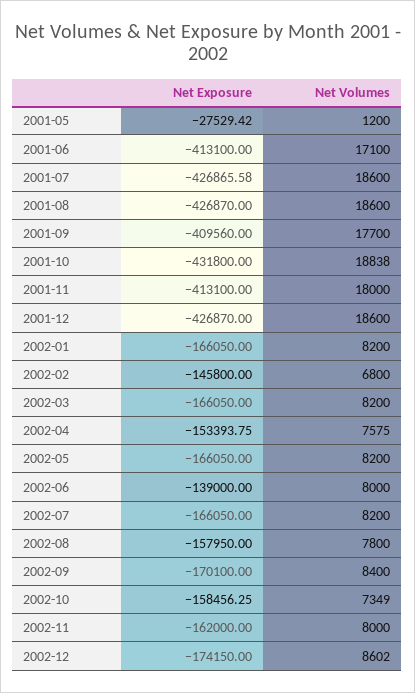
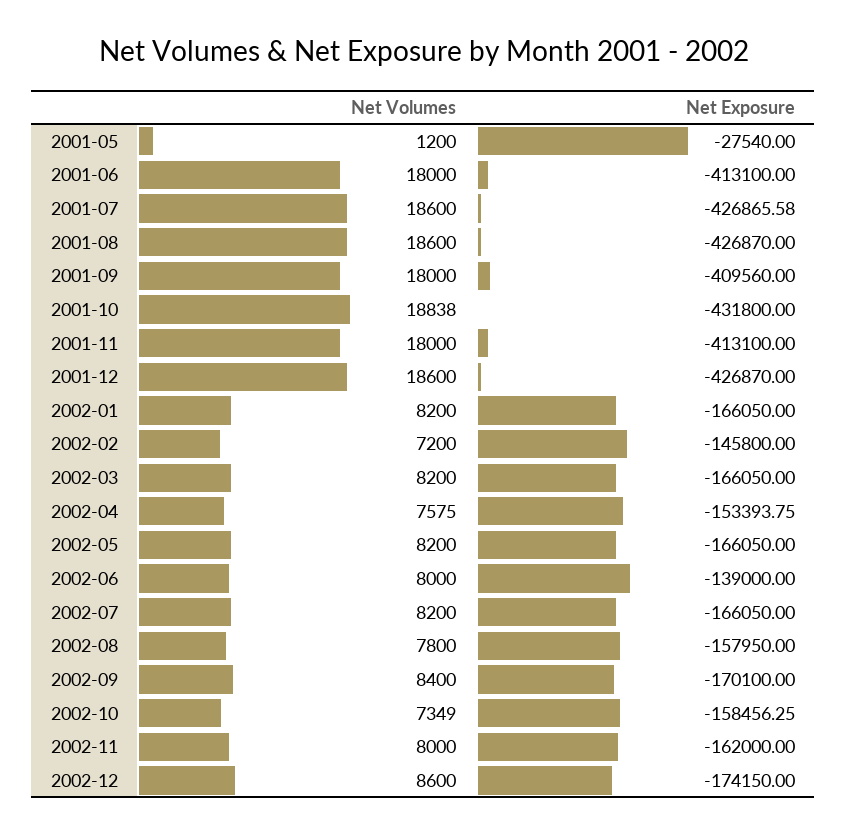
  {
    "Net Exposure": {
-     "2001-05": -27529.42,
+     "2001-05": -27540,
      "2001-06": -413100,
      "2001-07": -426865.58,
      "2001-08": -426870,
      "2001-09": -409560,
      "2001-10": -431800,
      "2001-11": -413100,
      "2001-12": -426870,
      "2002-01": -166050,
      "2002-02": -145800,
      "2002-03": -166050,
      "2002-04": -153393.75,
      "2002-05": -166050,
      "2002-06": -139000,
      "2002-07": -166050,
      "2002-08": -157950,
      "2002-09": -170100,
      "2002-10": -158456.25,
      "2002-11": -162000,
      "2002-12": -174150
    },
    "Net Volumes": {
      "2001-05": 1200,
-     "2001-06": 17100,
+     "2001-06": 18000,
      "2001-07": 18600,
      "2001-08": 18600,
-     "2001-09": 17700,
+     "2001-09": 18000,
      "2001-10": 18838,
      "2001-11": 18000,
      "2001-12": 18600,
      "2002-01": 8200,
-     "2002-02": 6800,
+     "2002-02": 7200,
      "2002-03": 8200,
      "2002-04": 7575,
      "2002-05": 8200,
      "2002-06": 8000,
      "2002-07": 8200,
      "2002-08": 7800,
      "2002-09": 8400,
      "2002-10": 7349,
      "2002-11": 8000,
-     "2002-12": 8602
+     "2002-12": 8600
    }
  }

